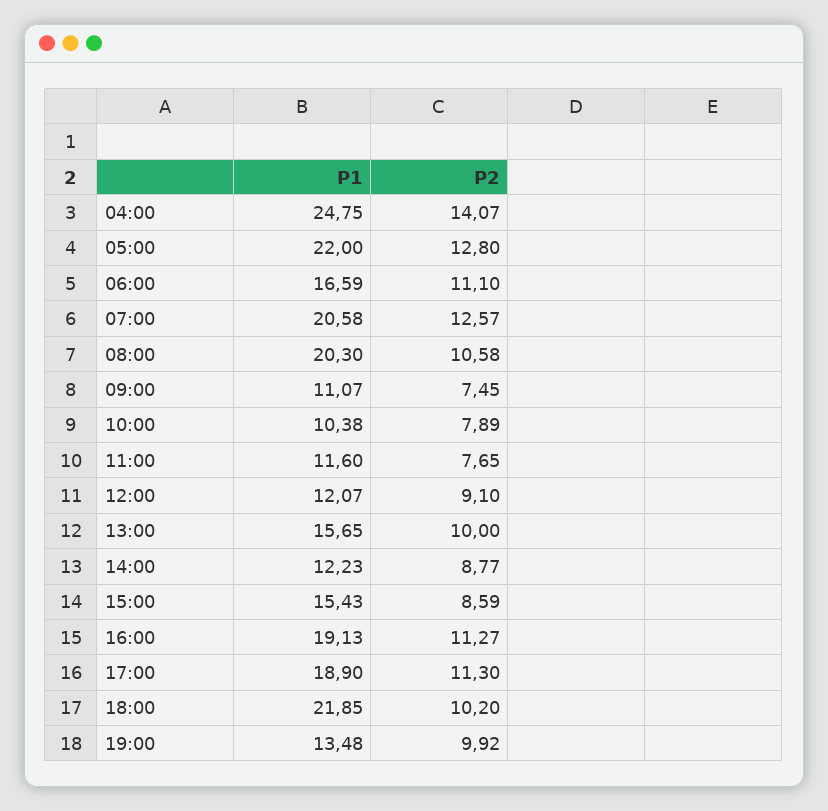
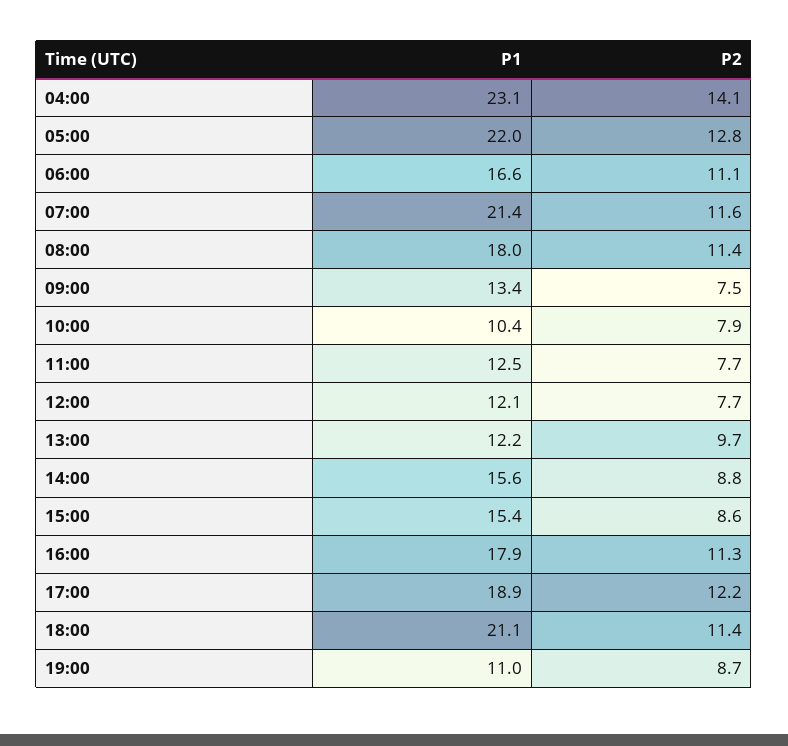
  {
    "P1": {
-     "04:00": 24.75,
+     "04:00": 23.1,
      "05:00": 22,
      "06:00": 16.59,
-     "07:00": 20.58,
+     "07:00": 21.4,
-     "08:00": 20.3,
+     "08:00": 18,
-     "09:00": 11.07,
+     "09:00": 13.4,
      "10:00": 10.38,
-     "11:00": 11.6,
+     "11:00": 12.5,
      "12:00": 12.07,
-     "13:00": 15.65,
+     "13:00": 12.2,
-     "14:00": 12.23,
+     "14:00": 15.6,
      "15:00": 15.43,
-     "16:00": 19.13,
+     "16:00": 17.9,
      "17:00": 18.9,
-     "18:00": 21.85,
+     "18:00": 21.1,
-     "19:00": 13.48
+     "19:00": 11
    },
    "P2": {
      "04:00": 14.07,
      "05:00": 12.8,
      "06:00": 11.1,
-     "07:00": 12.57,
+     "07:00": 11.6,
-     "08:00": 10.58,
+     "08:00": 11.4,
      "09:00": 7.45,
      "10:00": 7.89,
      "11:00": 7.65,
-     "12:00": 9.1,
+     "12:00": 7.7,
-     "13:00": 10,
+     "13:00": 9.7,
      "14:00": 8.77,
      "15:00": 8.59,
      "16:00": 11.27,
-     "17:00": 11.3,
+     "17:00": 12.2,
-     "18:00": 10.2,
+     "18:00": 11.4,
-     "19:00": 9.92
+     "19:00": 8.7
    }
  }

